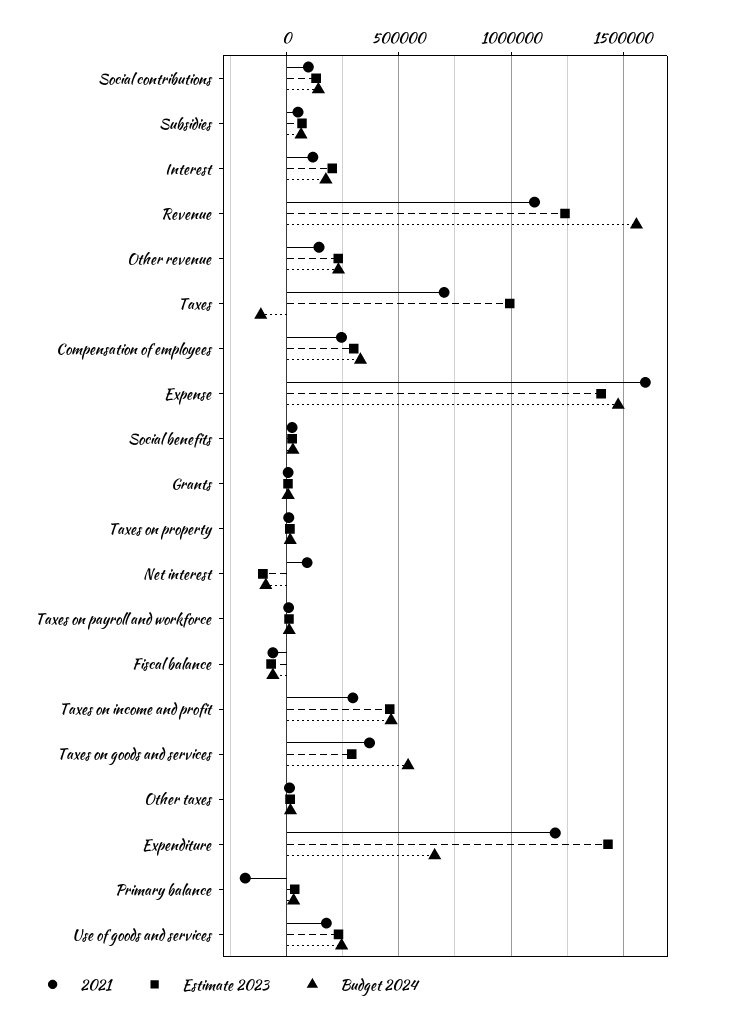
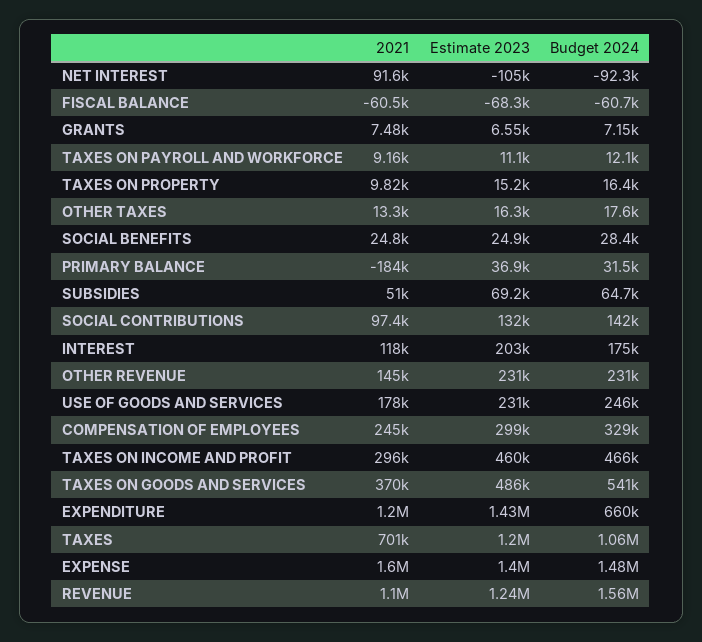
  {
    "2021": {
      "Social contributions": 97400,
      "Subsidies": 51000,
      "Interest": 118000,
      "Revenue": 1100000,
      "Other revenue": 145000,
      "Taxes": 701000,
      "Compensation of employees": 245000,
      "Expense": 1600000,
      "Social benefits": 24800,
      "Grants": 7480,
      "Taxes on property": 9820,
      "Net interest": 91600,
      "Taxes on payroll and workforce": 9160,
      "Fiscal balance": -60500,
      "Taxes on income and profit": 296000,
      "Taxes on goods and services": 370000,
      "Other taxes": 13300,
      "Expenditure": 1200000,
      "Primary balance": -184000,
      "Use of goods and services": 178000
    },
    "Estimate 2023": {
      "Social contributions": 132000,
      "Subsidies": 69200,
      "Interest": 203000,
      "Revenue": 1240000,
      "Other revenue": 231000,
-     "Taxes": 1000000,
+     "Taxes": 1200000,
      "Compensation of employees": 299000,
      "Expense": 1400000,
      "Social benefits": 24900,
      "Grants": 6550,
      "Taxes on property": 15200,
      "Net interest": -105000,
      "Taxes on payroll and workforce": 11100,
      "Fiscal balance": -68300,
      "Taxes on income and profit": 460000,
-     "Taxes on goods and services": 300000,
+     "Taxes on goods and services": 486000,
      "Other taxes": 16300,
      "Expenditure": 1430000,
      "Primary balance": 36900,
      "Use of goods and services": 231000
    },
    "Budget 2024": {
      "Social contributions": 142000,
      "Subsidies": 64700,
      "Interest": 175000,
      "Revenue": 1560000,
      "Other revenue": 231000,
-     "Taxes": -100000,
+     "Taxes": 1060000,
      "Compensation of employees": 329000,
      "Expense": 1480000,
      "Social benefits": 28400,
      "Grants": 7150,
      "Taxes on property": 16400,
      "Net interest": -92300,
      "Taxes on payroll and workforce": 12100,
      "Fiscal balance": -60700,
      "Taxes on income and profit": 466000,
      "Taxes on goods and services": 541000,
      "Other taxes": 17600,
      "Expenditure": 660000,
      "Primary balance": 31500,
      "Use of goods and services": 246000
    }
  }

